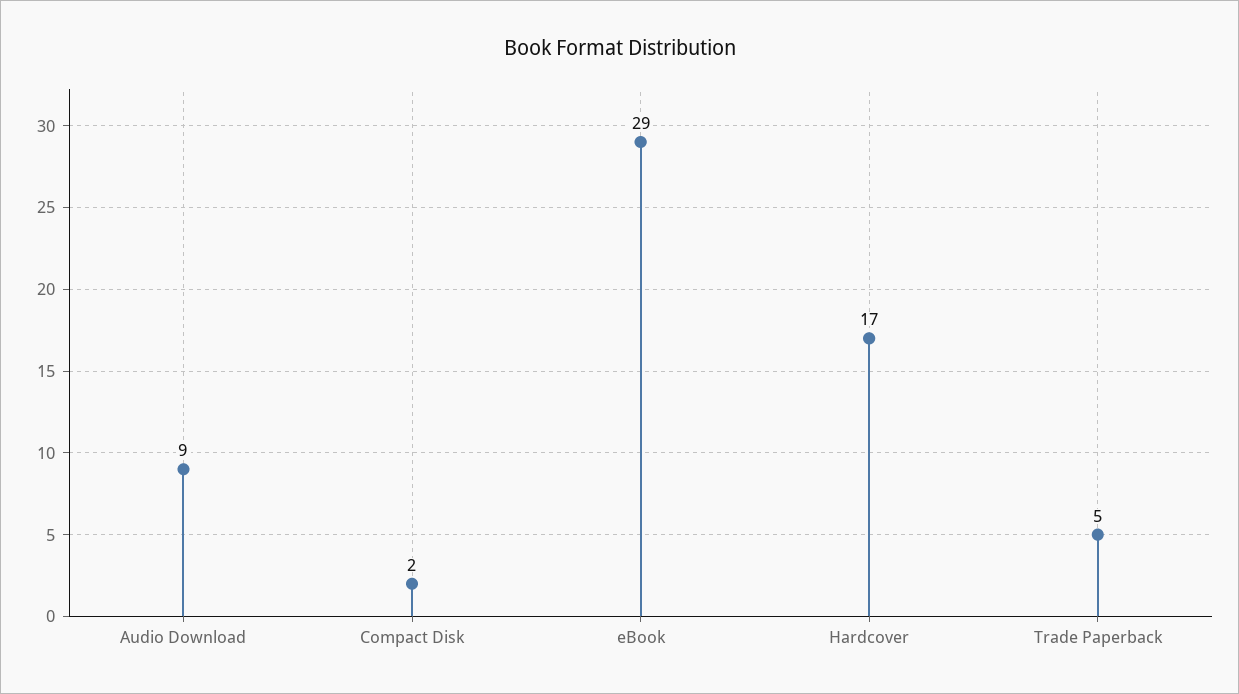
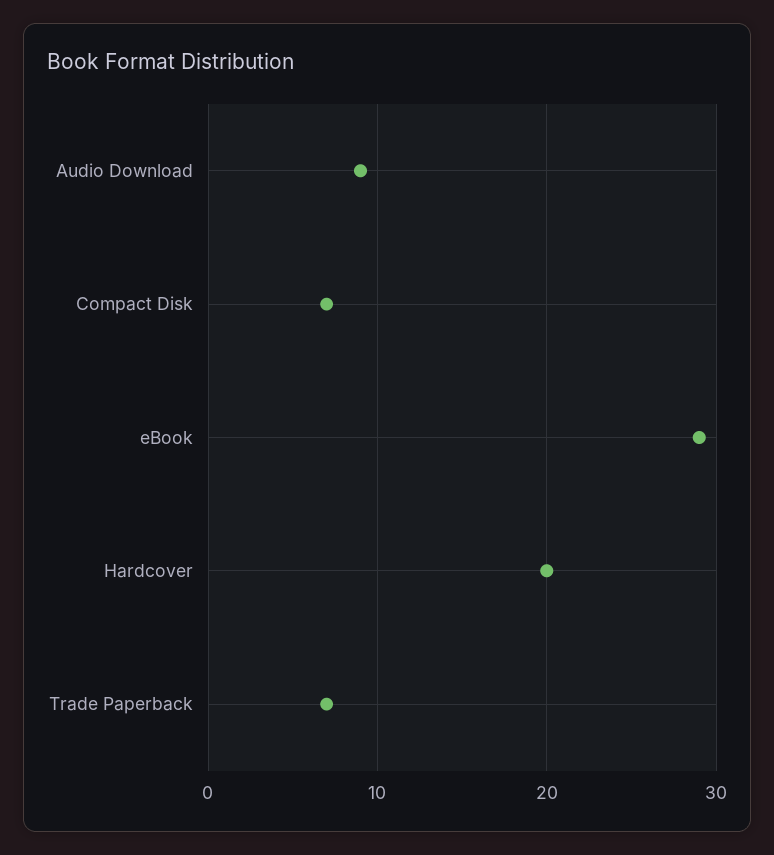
  {
    "Audio Download": 9,
-   "Compact Disk": 2,
+   "Compact Disk": 7,
    "eBook": 29,
-   "Hardcover": 17,
+   "Hardcover": 20,
-   "Trade Paperback": 5
+   "Trade Paperback": 7
  }

